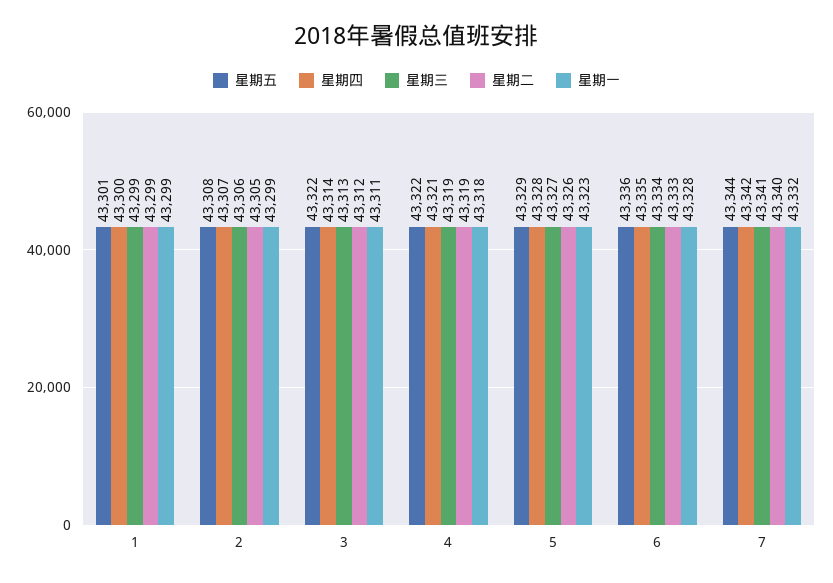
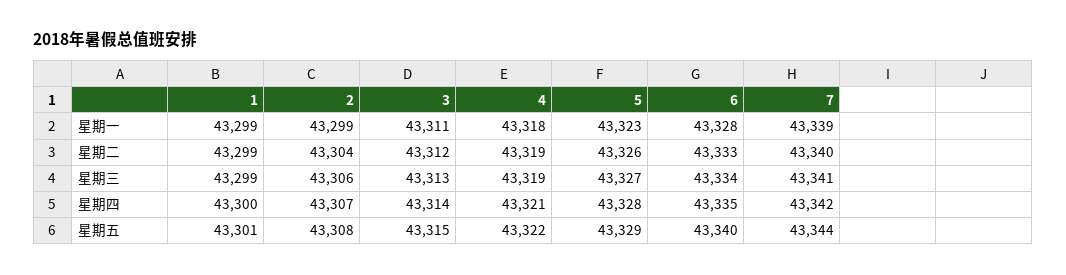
  {
    "星期五": {
      "1": 43301,
      "2": 43308,
-     "3": 43322,
+     "3": 43315,
      "4": 43322,
      "5": 43329,
-     "6": 43336,
+     "6": 43340,
      "7": 43344
    },
    "星期四": {
      "1": 43300,
      "2": 43307,
      "3": 43314,
      "4": 43321,
      "5": 43328,
      "6": 43335,
      "7": 43342
    },
    "星期三": {
      "1": 43299,
      "2": 43306,
      "3": 43313,
      "4": 43319,
      "5": 43327,
      "6": 43334,
      "7": 43341
    },
    "星期二": {
      "1": 43299,
-     "2": 43305,
+     "2": 43304,
      "3": 43312,
      "4": 43319,
      "5": 43326,
      "6": 43333,
      "7": 43340
    },
    "星期一": {
      "1": 43299,
      "2": 43299,
      "3": 43311,
      "4": 43318,
      "5": 43323,
      "6": 43328,
-     "7": 43332
+     "7": 43339
    }
  }

